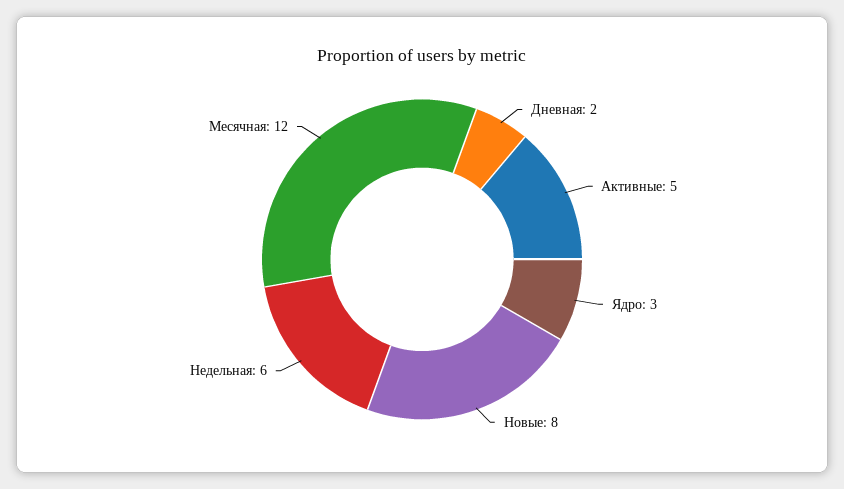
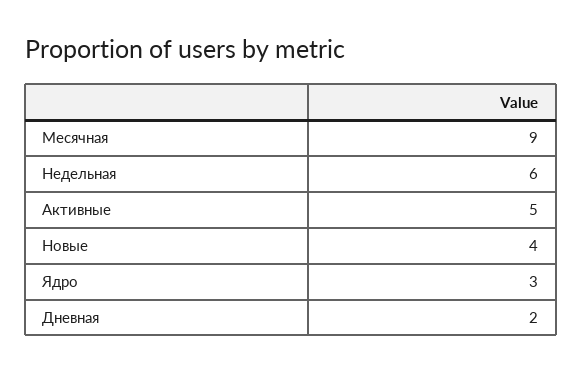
  {
    "Дневная": 2,
    "Активные": 5,
    "Ядро": 3,
-   "Новые": 8,
+   "Новые": 4,
    "Недельная": 6,
-   "Месячная": 12
+   "Месячная": 9
  }

